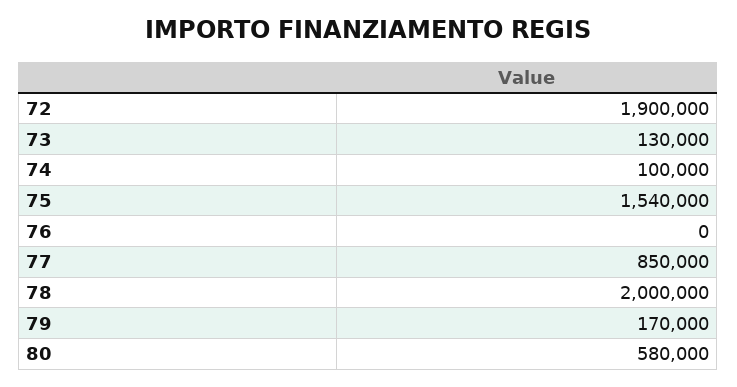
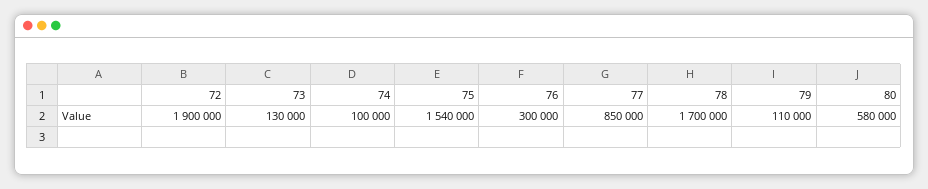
  {
    "72": 1900000,
    "73": 130000,
    "74": 100000,
    "75": 1540000,
-   "76": 0,
+   "76": 300000,
    "77": 850000,
-   "78": 2000000,
+   "78": 1700000,
-   "79": 170000,
+   "79": 110000,
    "80": 580000
  }

